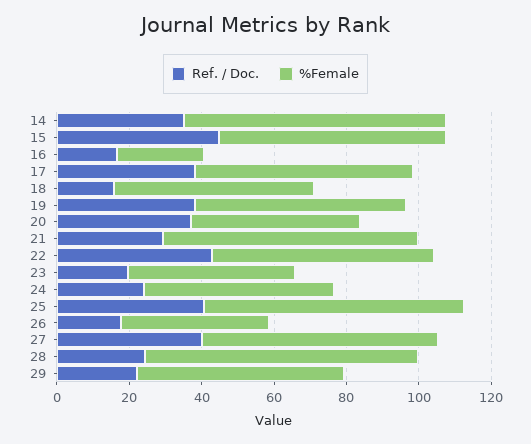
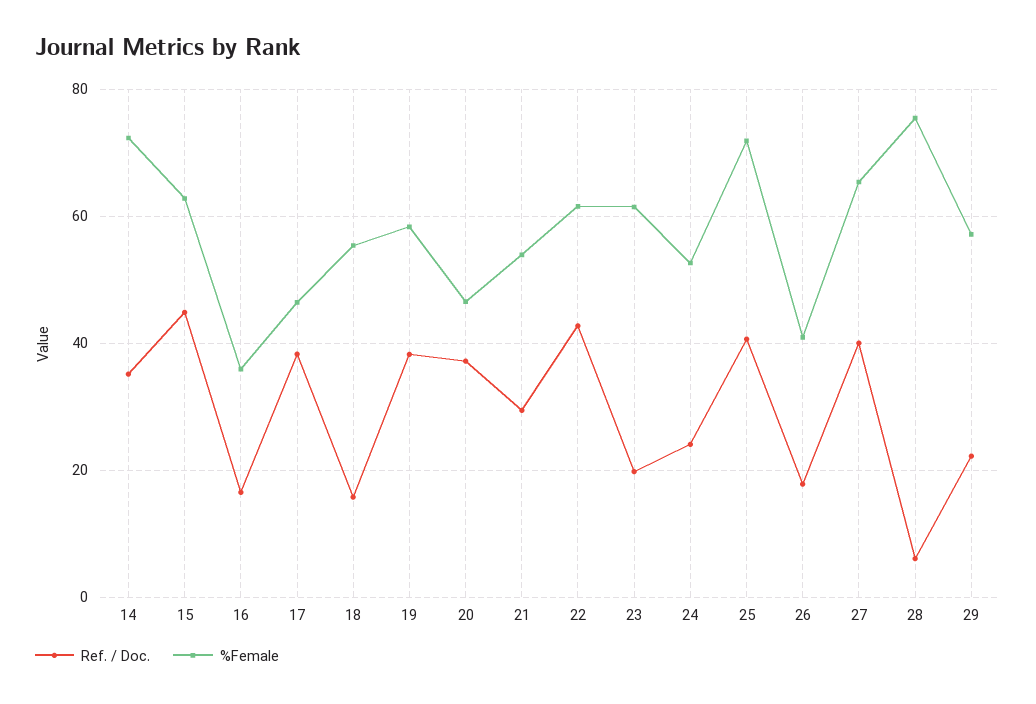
  {
    "Ref. / Doc.": {
      "14": 36,
      "15": 44,
      "16": 16,
      "17": 38,
      "18": 16,
      "19": 38,
      "20": 38,
      "21": 30,
      "22": 42,
      "23": 20,
      "24": 24,
      "25": 40,
      "26": 18,
      "27": 40,
-     "28": 25,
+     "28": 6,
      "29": 22
    },
    "%Female": {
      "14": 72,
      "15": 62,
-     "16": 25,
+     "16": 36,
-     "17": 60,
+     "17": 46,
      "18": 56,
      "19": 58,
      "20": 46,
-     "21": 70,
+     "21": 54,
      "22": 62,
-     "23": 45,
+     "23": 62,
      "24": 52,
      "25": 72,
      "26": 40,
      "27": 66,
      "28": 76,
      "29": 58
    }
  }

